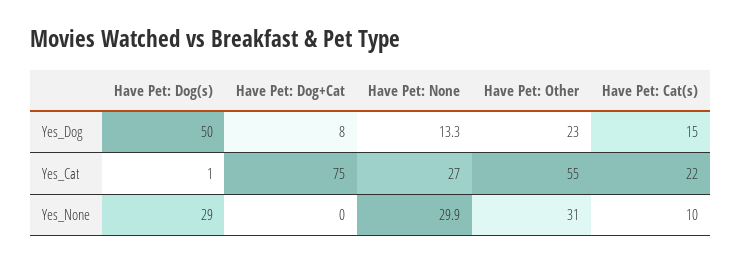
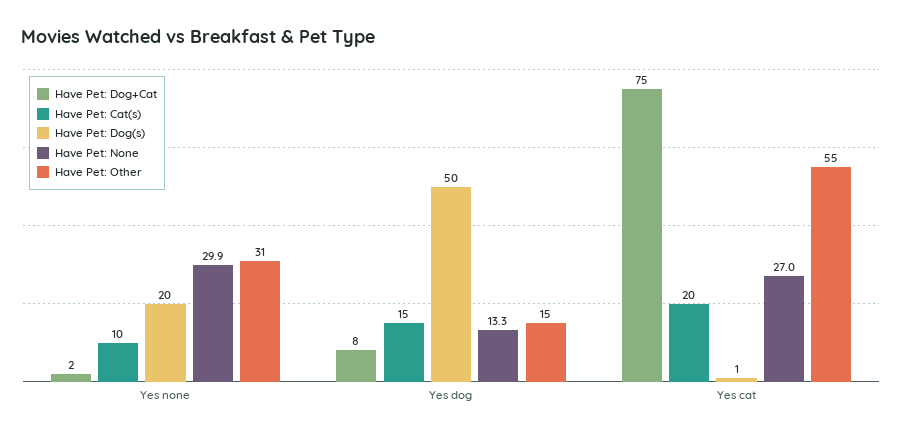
  {
    "Have Pet: Dog(s)": {
      "Yes_Dog": 50,
      "Yes_Cat": 1,
-     "Yes_None": 29
+     "Yes_None": 20
    },
    "Have Pet: Dog+Cat": {
      "Yes_Dog": 8,
      "Yes_Cat": 75,
-     "Yes_None": 0
+     "Yes_None": 2
    },
    "Have Pet: None": {
      "Yes_Dog": 13.3,
      "Yes_Cat": 27,
      "Yes_None": 29.9
    },
    "Have Pet: Other": {
-     "Yes_Dog": 23,
+     "Yes_Dog": 15,
      "Yes_Cat": 55,
      "Yes_None": 31
    },
    "Have Pet: Cat(s)": {
      "Yes_Dog": 15,
-     "Yes_Cat": 22,
+     "Yes_Cat": 20,
      "Yes_None": 10
    }
  }

